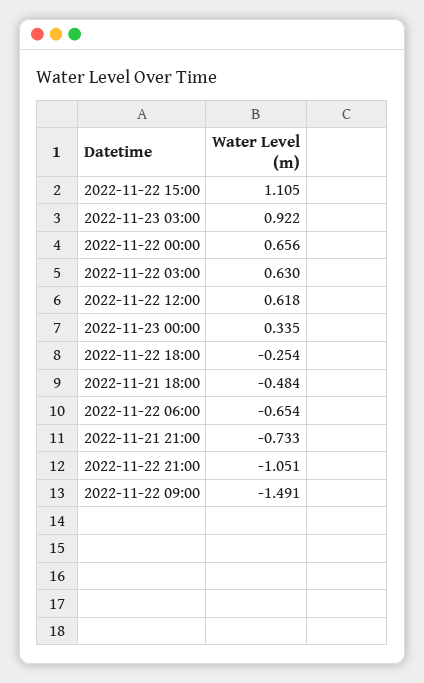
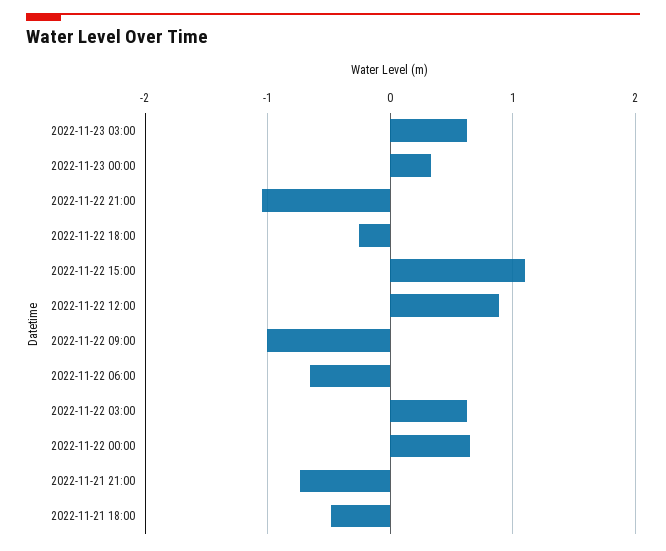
  {
    "2022-11-22 15:00": 1.105,
-   "2022-11-23 03:00": 0.922,
+   "2022-11-23 03:00": 0.6,
    "2022-11-22 00:00": 0.656,
    "2022-11-22 03:00": 0.63,
-   "2022-11-22 12:00": 0.618,
+   "2022-11-22 12:00": 0.9,
    "2022-11-23 00:00": 0.335,
    "2022-11-22 18:00": -0.254,
    "2022-11-21 18:00": -0.484,
    "2022-11-22 06:00": -0.654,
    "2022-11-21 21:00": -0.733,
    "2022-11-22 21:00": -1.051,
-   "2022-11-22 09:00": -1.491
+   "2022-11-22 09:00": -1
  }

